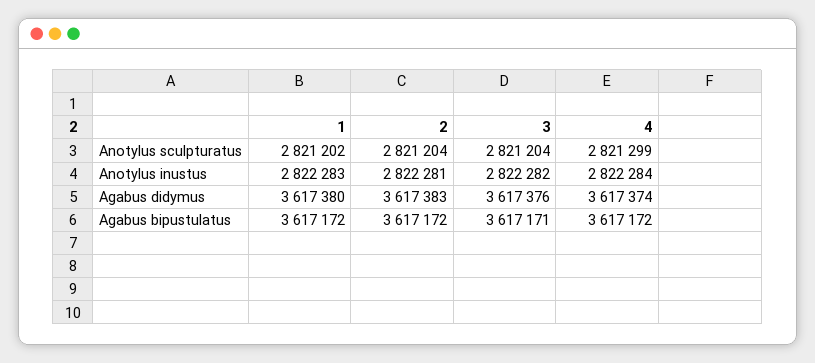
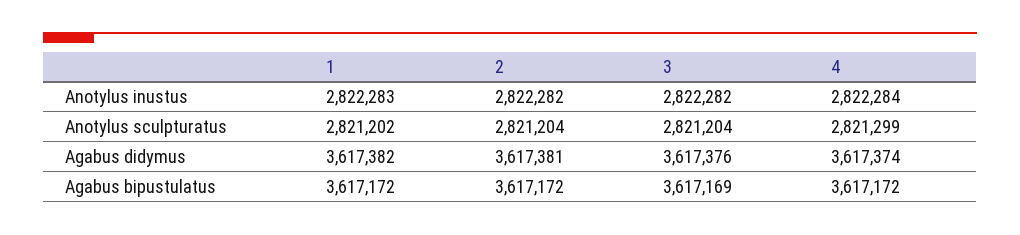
  {
    "1": {
      "Anotylus sculpturatus": 2821202,
      "Anotylus inustus": 2822283,
-     "Agabus didymus": 3617380,
+     "Agabus didymus": 3617382,
      "Agabus bipustulatus": 3617172
    },
    "2": {
      "Anotylus sculpturatus": 2821204,
-     "Anotylus inustus": 2822281,
+     "Anotylus inustus": 2822282,
-     "Agabus didymus": 3617383,
+     "Agabus didymus": 3617381,
      "Agabus bipustulatus": 3617172
    },
    "3": {
      "Anotylus sculpturatus": 2821204,
      "Anotylus inustus": 2822282,
      "Agabus didymus": 3617376,
-     "Agabus bipustulatus": 3617171
+     "Agabus bipustulatus": 3617169
    },
    "4": {
      "Anotylus sculpturatus": 2821299,
      "Anotylus inustus": 2822284,
      "Agabus didymus": 3617374,
      "Agabus bipustulatus": 3617172
    }
  }

